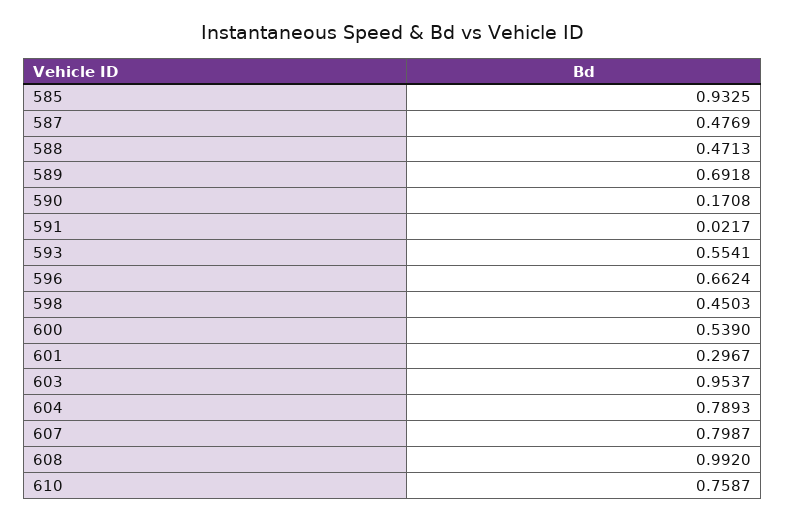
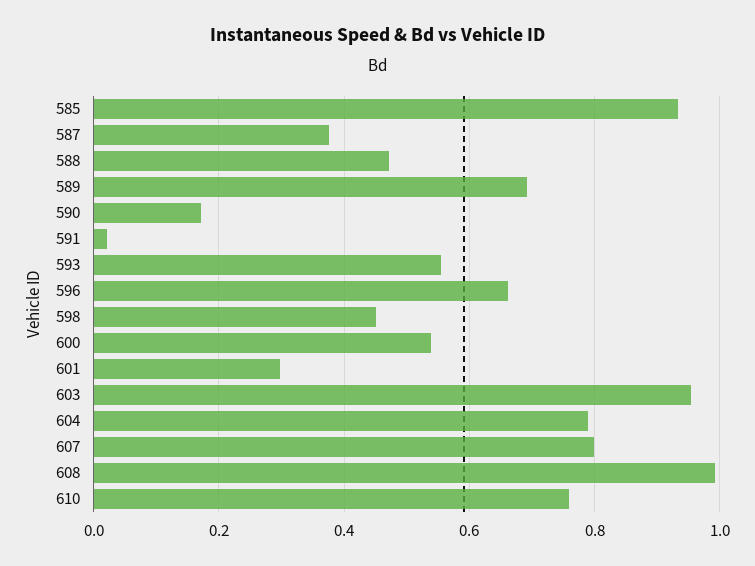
  {
    "585": 0.9325,
-   "587": 0.4769,
+   "587": 0.38,
    "588": 0.4713,
    "589": 0.6918,
    "590": 0.1708,
    "591": 0.0217,
    "593": 0.5541,
    "596": 0.6624,
    "598": 0.4503,
    "600": 0.539,
    "601": 0.2967,
    "603": 0.9537,
    "604": 0.7893,
    "607": 0.7987,
    "608": 0.992,
    "610": 0.7587
  }

